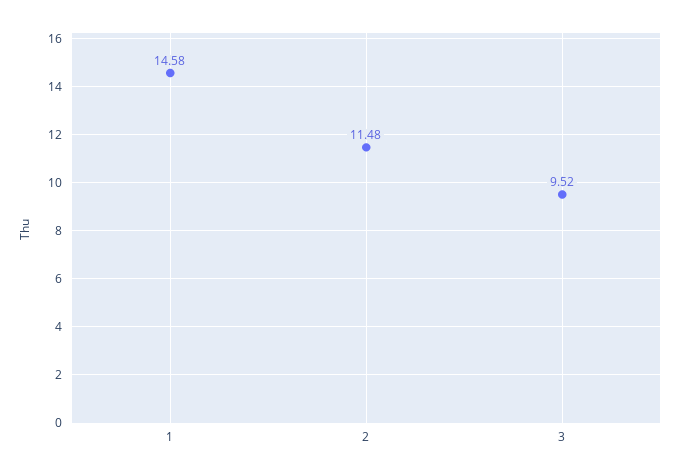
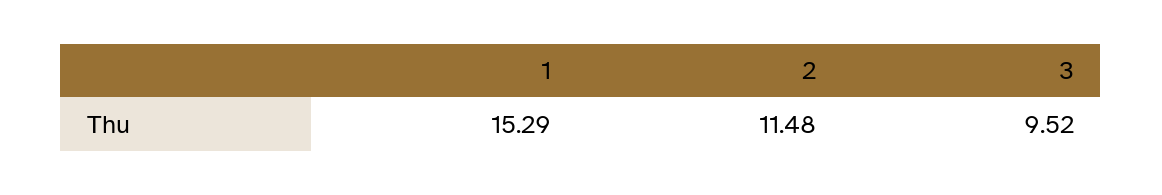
  {
-   "1": 14.58,
+   "1": 15.29,
    "2": 11.48,
    "3": 9.52
  }

